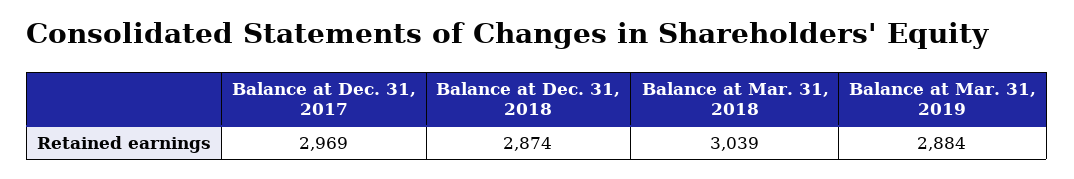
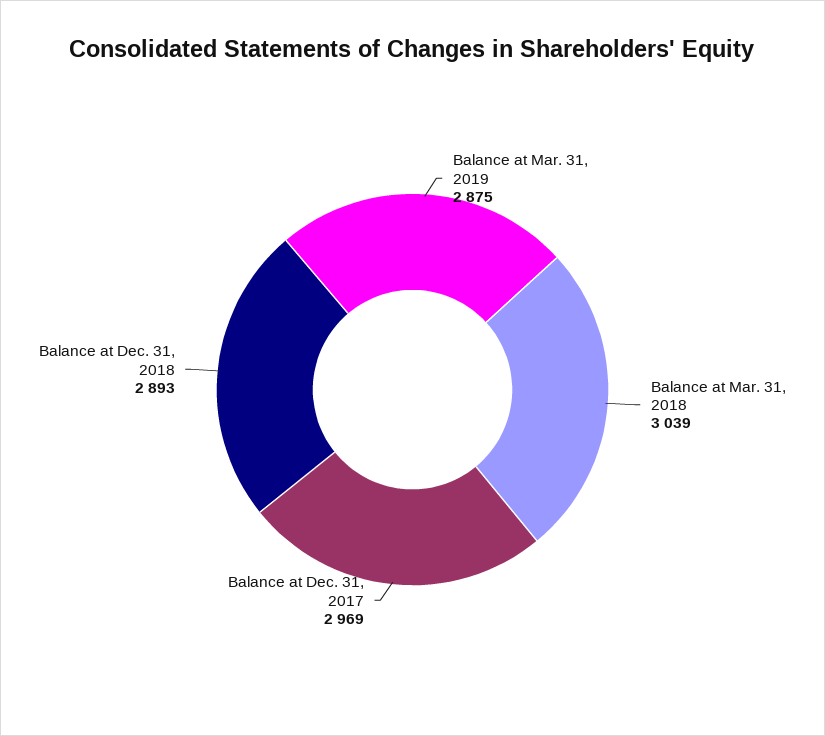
  {
    "Balance at Dec. 31, 2017": 2969,
-   "Balance at Dec. 31, 2018": 2874,
+   "Balance at Dec. 31, 2018": 2893,
    "Balance at Mar. 31, 2018": 3039,
-   "Balance at Mar. 31, 2019": 2884
+   "Balance at Mar. 31, 2019": 2875
  }

